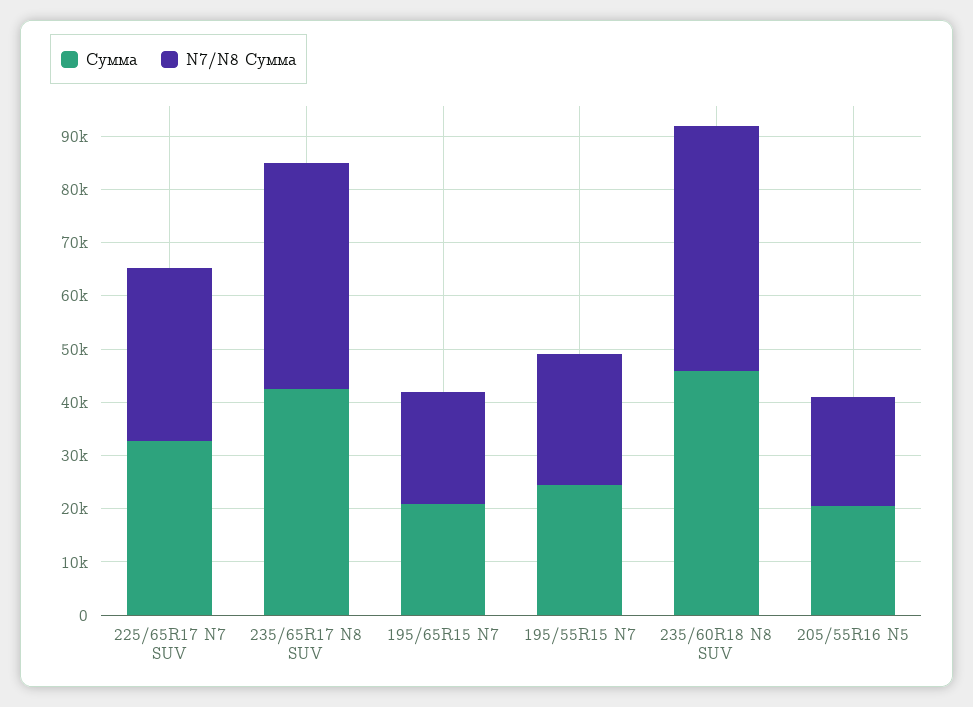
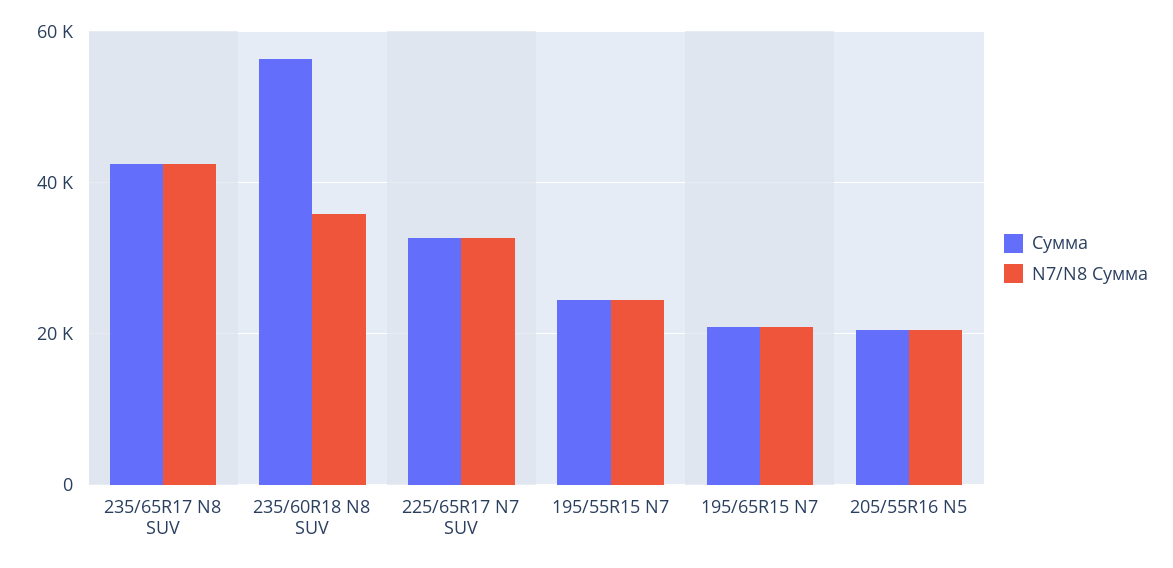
  {
    "Сумма": {
      "225/65R17 N7 SUV": 32000,
      "235/65R17 N8 SUV": 42000,
      "195/65R15 N7": 20000,
      "195/55R15 N7": 24000,
-     "235/60R18 N8 SUV": 46000,
+     "235/60R18 N8 SUV": 56000,
      "205/55R16 N5": 20000
    },
    "N7/N8 Сумма": {
      "225/65R17 N7 SUV": 32000,
      "235/65R17 N8 SUV": 42000,
      "195/65R15 N7": 20000,
      "195/55R15 N7": 24000,
-     "235/60R18 N8 SUV": 46000,
+     "235/60R18 N8 SUV": 36000,
      "205/55R16 N5": 20000
    }
  }

